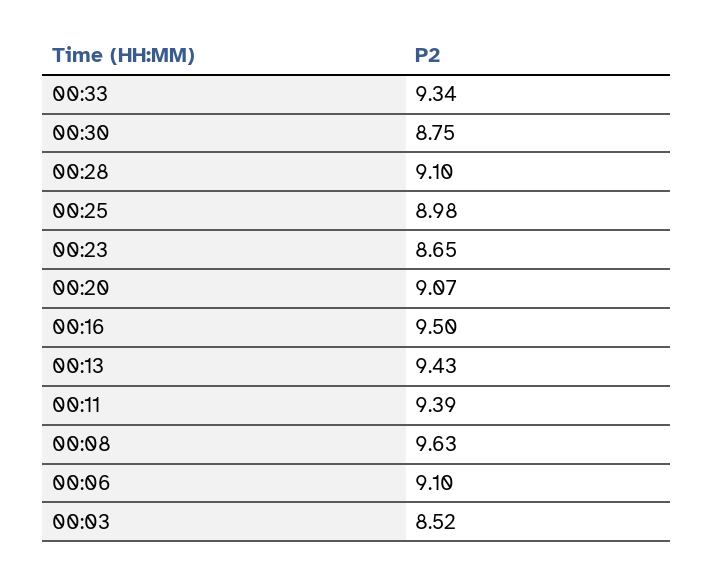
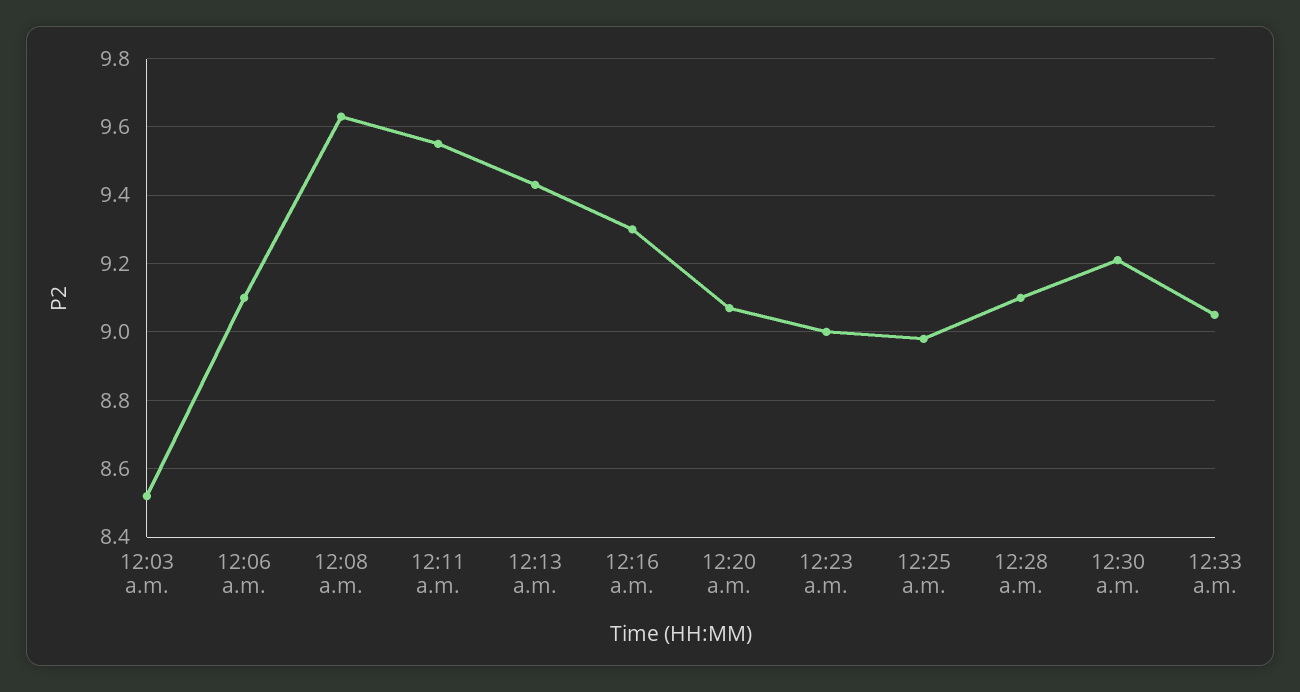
  {
-   "00:33": 9.34,
+   "00:33": 9.05,
-   "00:30": 8.75,
+   "00:30": 9.2,
    "00:28": 9.1,
    "00:25": 8.98,
-   "00:23": 8.65,
+   "00:23": 9,
    "00:20": 9.07,
-   "00:16": 9.5,
+   "00:16": 9.3,
    "00:13": 9.43,
-   "00:11": 9.39,
+   "00:11": 9.55,
    "00:08": 9.63,
    "00:06": 9.1,
    "00:03": 8.52
  }

